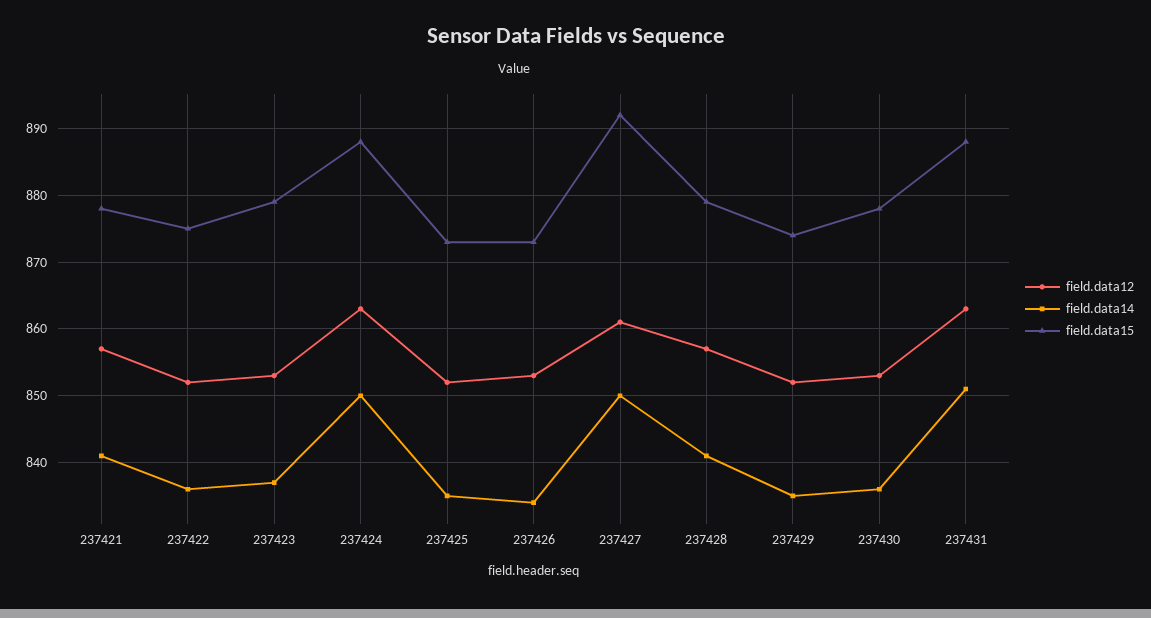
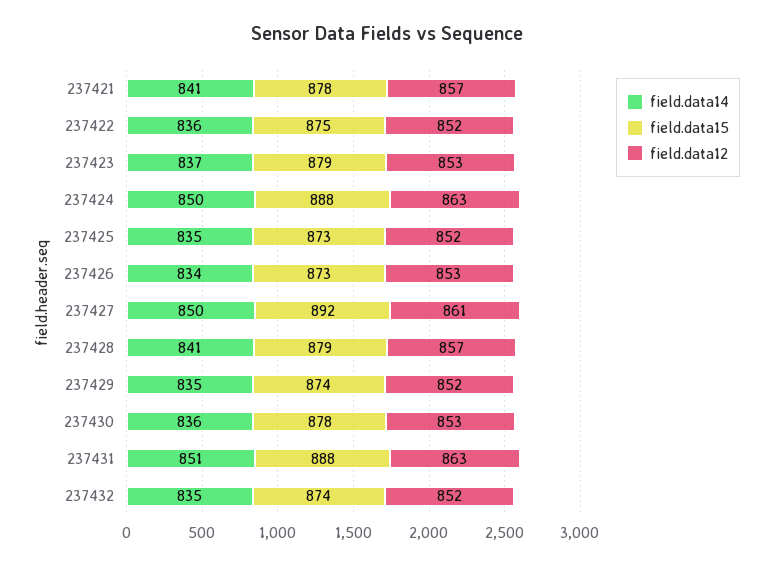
  {
    "field.data12": {
      "237421": 857,
      "237422": 852,
      "237423": 853,
      "237424": 863,
      "237425": 852,
      "237426": 853,
      "237427": 861,
      "237428": 857,
      "237429": 852,
      "237430": 853,
-     "237431": 863
+     "237431": 863,
+     "237432": 852
    },
    "field.data14": {
      "237421": 841,
      "237422": 836,
      "237423": 837,
      "237424": 850,
      "237425": 835,
      "237426": 834,
      "237427": 850,
      "237428": 841,
      "237429": 835,
      "237430": 836,
-     "237431": 851
+     "237431": 851,
+     "237432": 835
    },
    "field.data15": {
      "237421": 878,
      "237422": 875,
      "237423": 879,
      "237424": 888,
      "237425": 873,
      "237426": 873,
      "237427": 892,
      "237428": 879,
      "237429": 874,
      "237430": 878,
-     "237431": 888
+     "237431": 888,
+     "237432": 874
    }
  }

